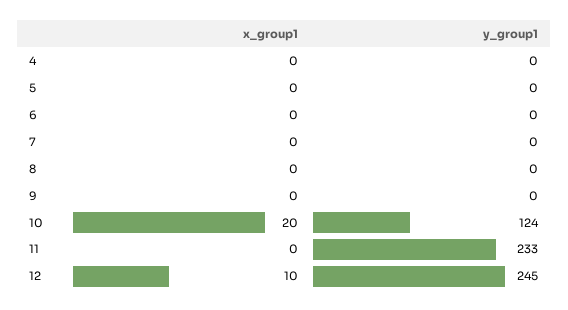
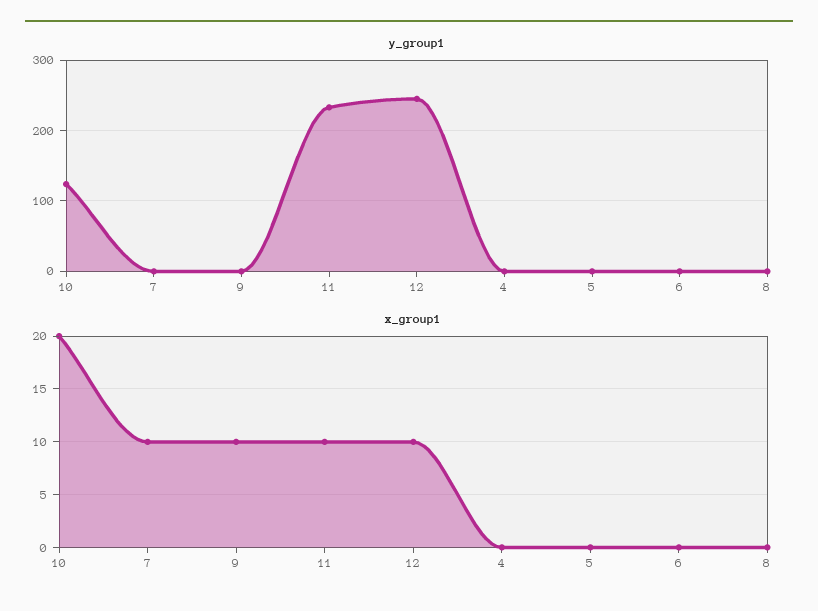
  {
    "x_group1": {
      "4": 0,
      "5": 0,
      "6": 0,
-     "7": 0,
+     "7": 10,
      "8": 0,
-     "9": 0,
+     "9": 10,
      "10": 20,
-     "11": 0,
+     "11": 10,
      "12": 10
    },
    "y_group1": {
      "4": 0,
      "5": 0,
      "6": 0,
      "7": 0,
      "8": 0,
      "9": 0,
      "10": 124,
      "11": 233,
      "12": 245
    }
  }

